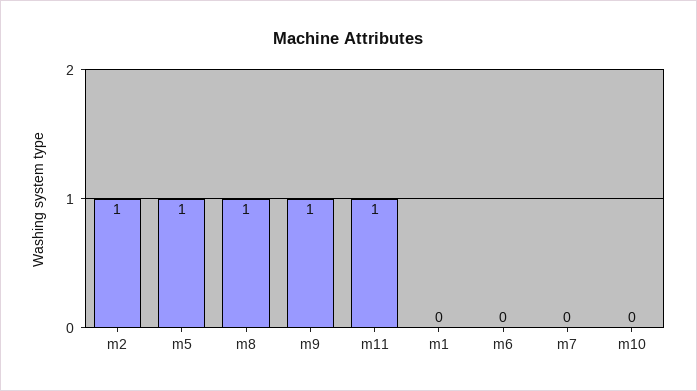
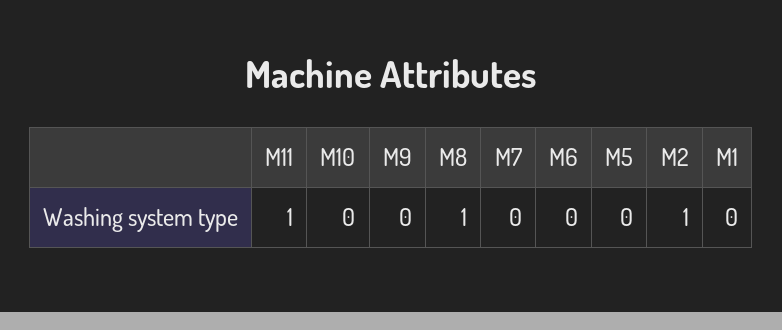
  {
    "m2": 1,
-   "m5": 1,
+   "m5": 0,
    "m8": 1,
-   "m9": 1,
+   "m9": 0,
    "m11": 1,
    "m1": 0,
    "m6": 0,
    "m7": 0,
    "m10": 0
  }

